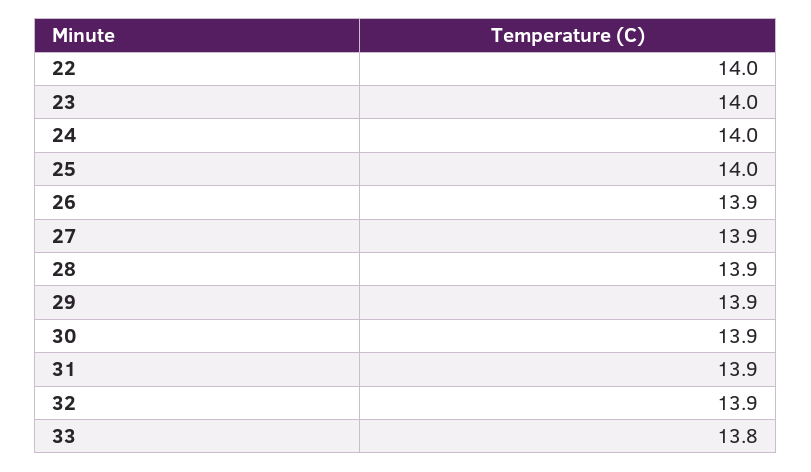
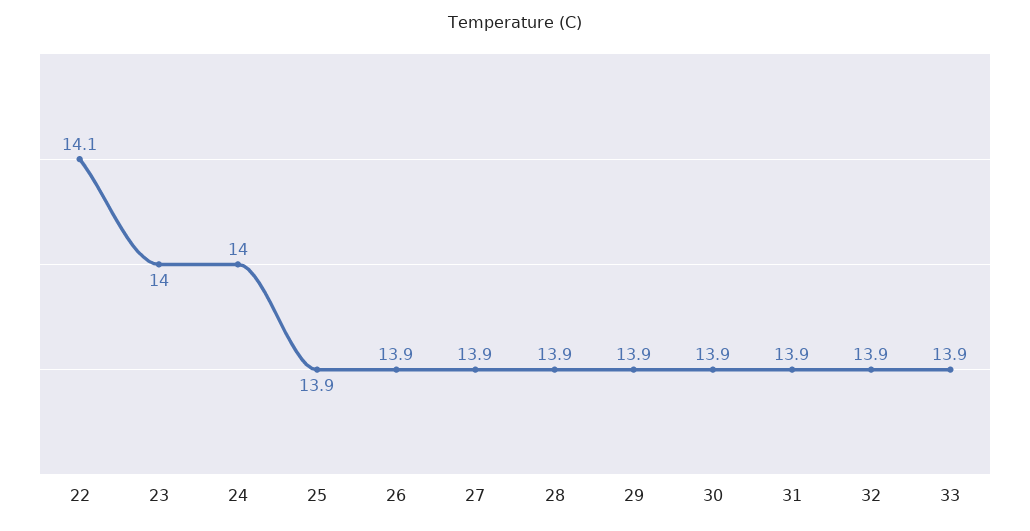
  {
-   "22": 14,
+   "22": 14.1,
    "23": 14,
    "24": 14,
-   "25": 14,
+   "25": 13.9,
    "26": 13.9,
    "27": 13.9,
    "28": 13.9,
    "29": 13.9,
    "30": 13.9,
    "31": 13.9,
    "32": 13.9,
-   "33": 13.8
+   "33": 13.9
  }

